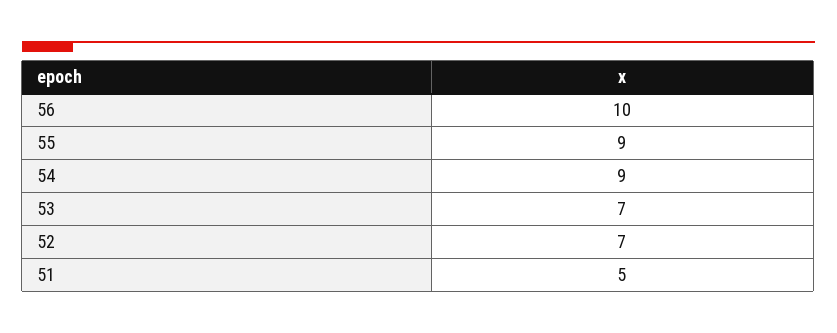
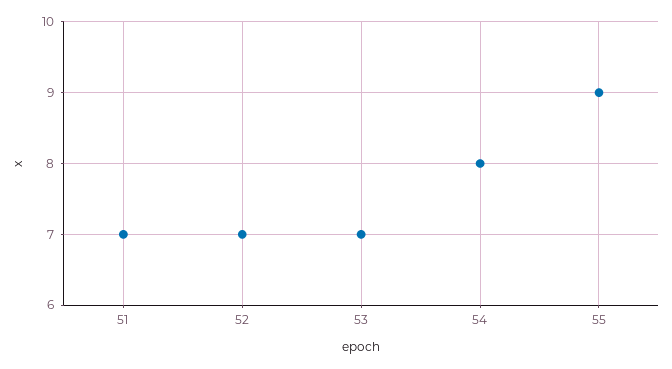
  {
-   "56": 10,
    "55": 9,
-   "54": 9,
+   "54": 8,
    "53": 7,
    "52": 7,
-   "51": 5
+   "51": 7
  }

